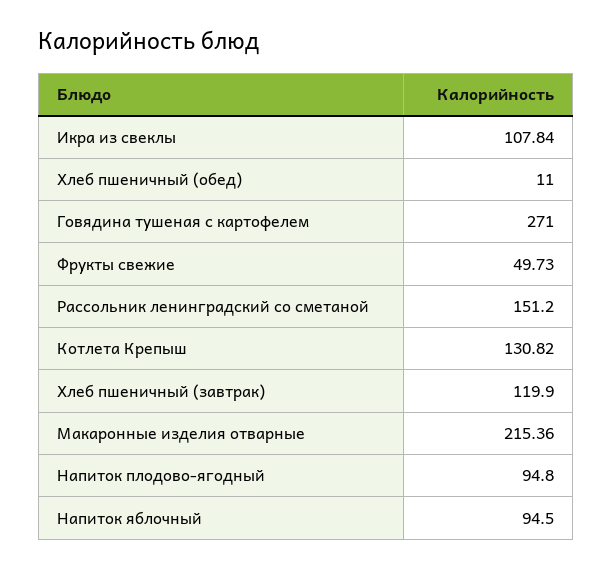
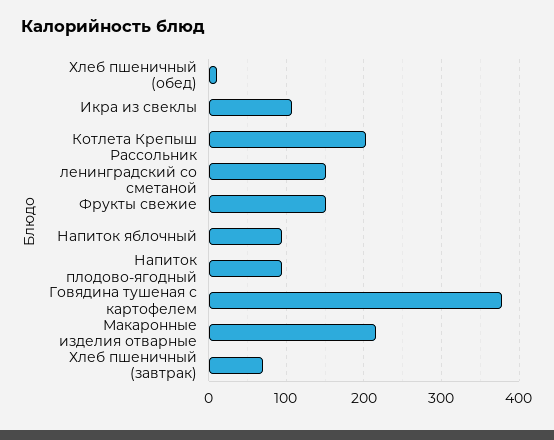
  {
    "Икра из свеклы": 107.84,
    "Хлеб пшеничный (обед)": 11,
-   "Говядина тушеная с картофелем": 271,
+   "Говядина тушеная с картофелем": 380,
-   "Фрукты свежие": 49.73,
+   "Фрукты свежие": 150,
    "Рассольник ленинградский со сметаной": 151.2,
-   "Котлета Крепыш": 130.82,
+   "Котлета Крепыш": 200,
-   "Хлеб пшеничный (завтрак)": 119.9,
+   "Хлеб пшеничный (завтрак)": 70,
    "Макаронные изделия отварные": 215.36,
    "Напиток плодово-ягодный": 94.8,
    "Напиток яблочный": 94.5
  }

